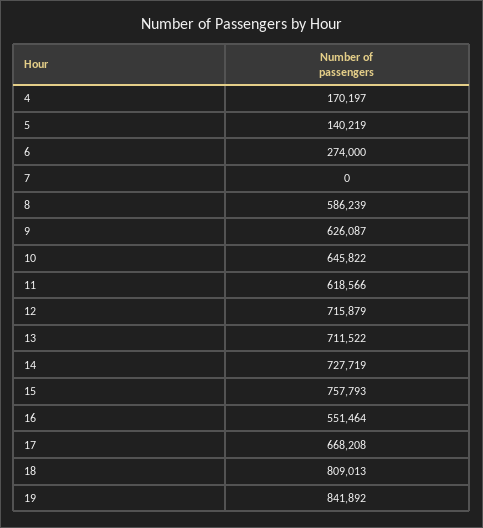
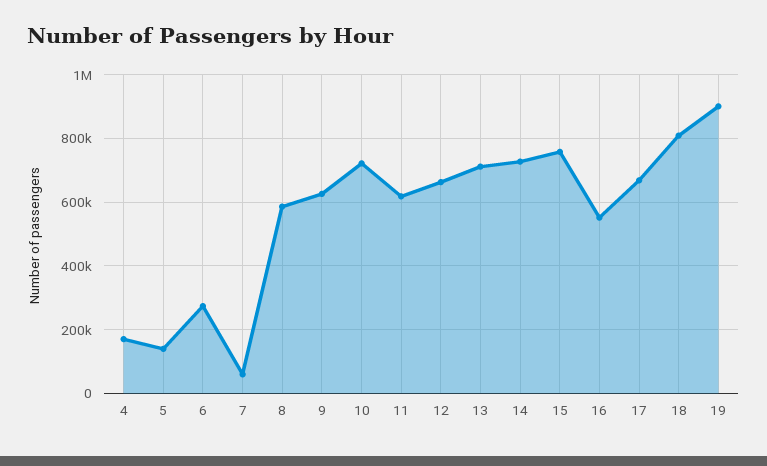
  {
    "4": 170197,
    "5": 140219,
    "6": 274000,
-   "7": 0,
+   "7": 60000,
    "8": 586239,
    "9": 626087,
-   "10": 645822,
+   "10": 720000,
    "11": 618566,
-   "12": 715879,
+   "12": 660000,
    "13": 711522,
    "14": 727719,
    "15": 757793,
    "16": 551464,
    "17": 668208,
    "18": 809013,
-   "19": 841892
+   "19": 900000
  }

